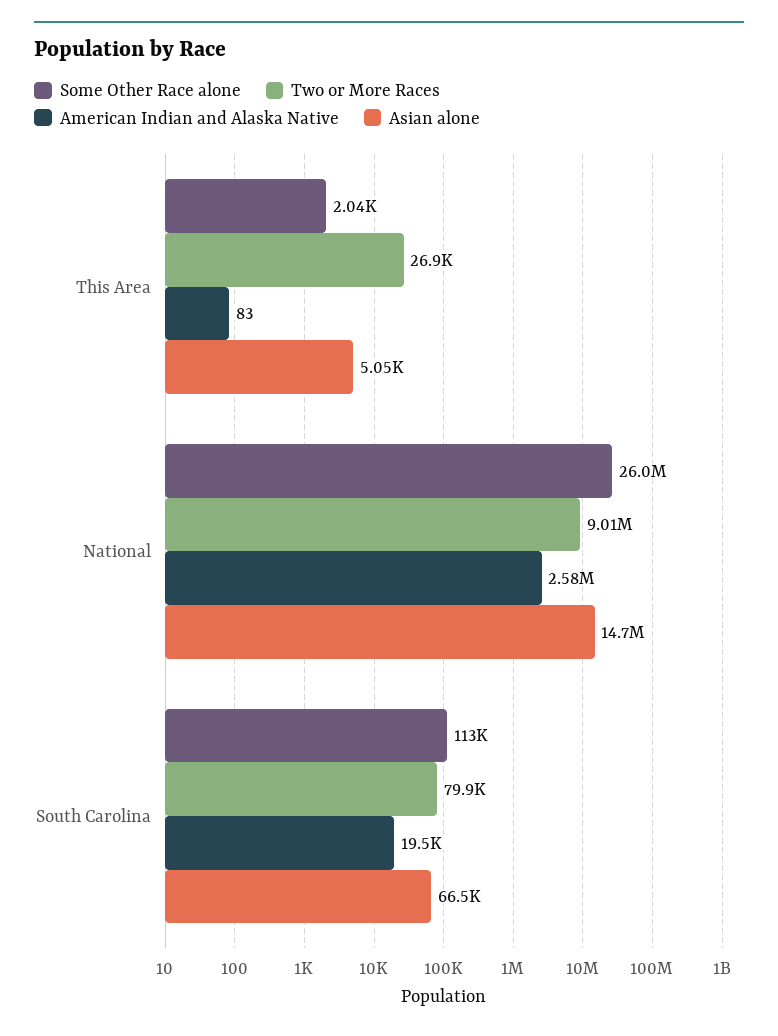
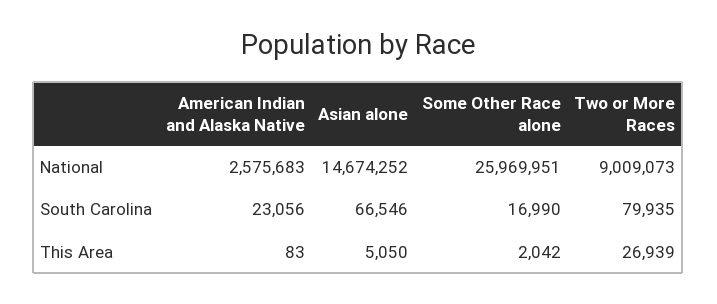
  {
    "Some Other Race alone": {
      "This Area": 2042,
      "National": 25969951,
-     "South Carolina": 113000
+     "South Carolina": 16990
    },
    "Two or More Races": {
      "This Area": 26939,
      "National": 9009073,
      "South Carolina": 79935
    },
    "American Indian and Alaska Native": {
      "This Area": 83,
      "National": 2575683,
-     "South Carolina": 19500
+     "South Carolina": 23056
    },
    "Asian alone": {
      "This Area": 5050,
      "National": 14674252,
      "South Carolina": 66546
    }
  }

